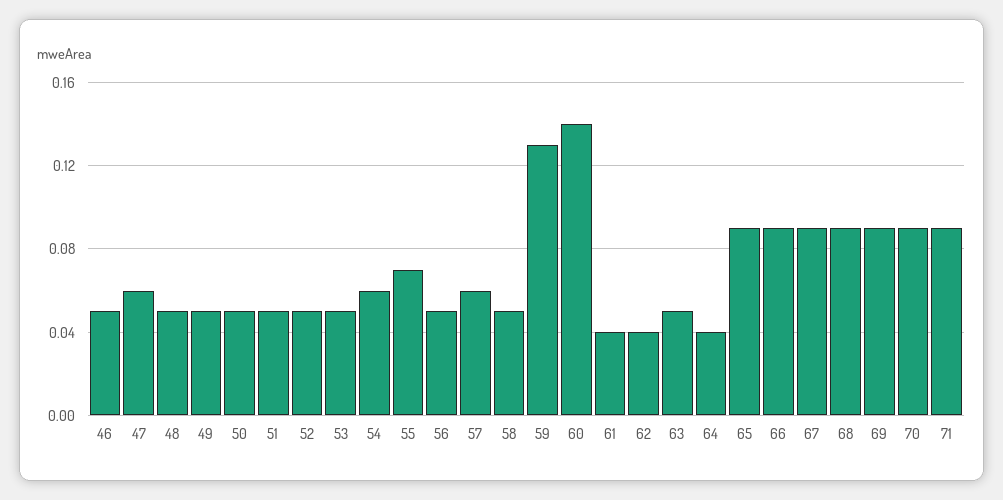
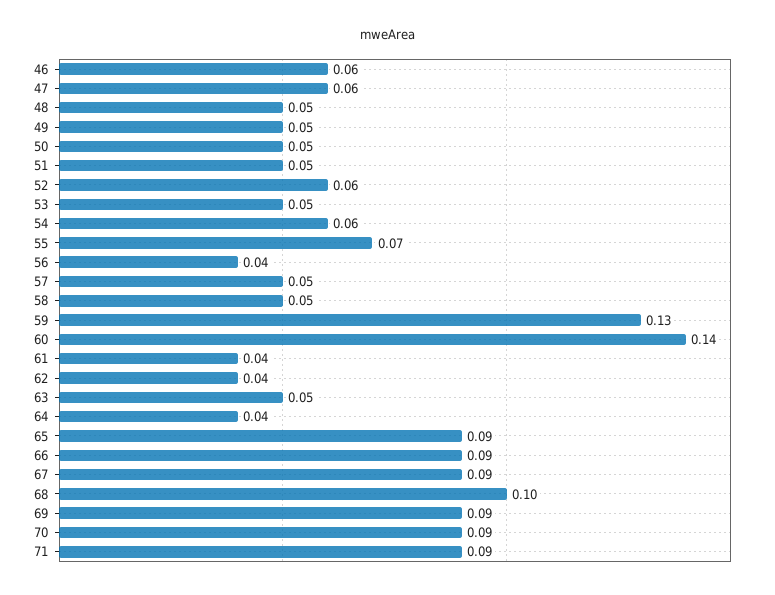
  {
-   "46": 0.05,
+   "46": 0.06,
    "47": 0.06,
    "48": 0.05,
    "49": 0.05,
    "50": 0.05,
    "51": 0.05,
-   "52": 0.05,
+   "52": 0.06,
    "53": 0.05,
    "54": 0.06,
    "55": 0.07,
-   "56": 0.05,
+   "56": 0.04,
-   "57": 0.06,
+   "57": 0.05,
    "58": 0.05,
    "59": 0.13,
    "60": 0.14,
    "61": 0.04,
    "62": 0.04,
    "63": 0.05,
    "64": 0.04,
    "65": 0.09,
    "66": 0.09,
    "67": 0.09,
-   "68": 0.09,
+   "68": 0.1,
    "69": 0.09,
    "70": 0.09,
    "71": 0.09
  }

